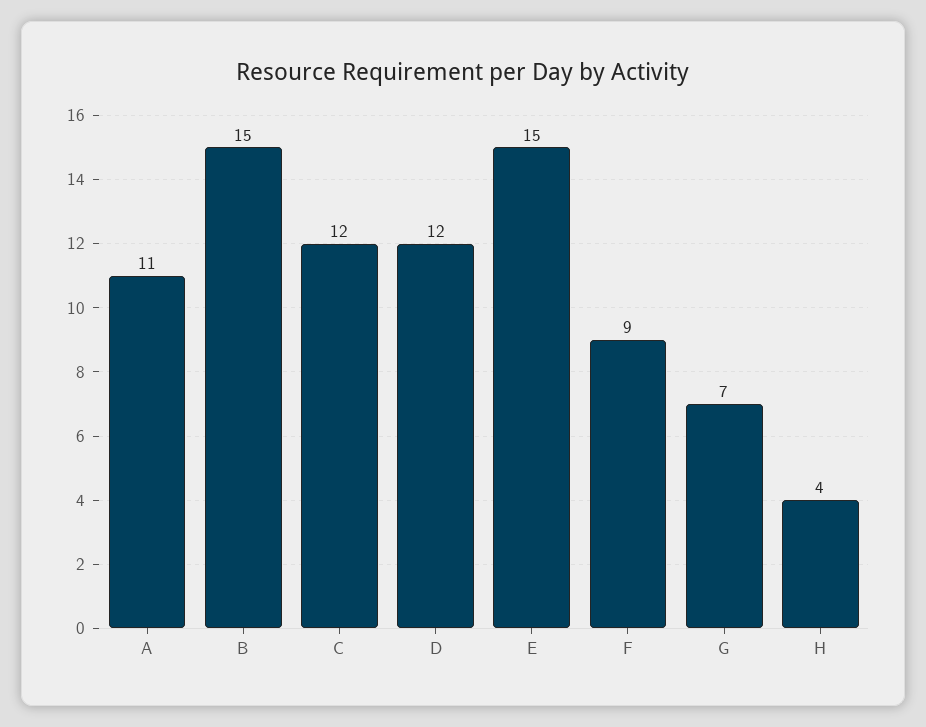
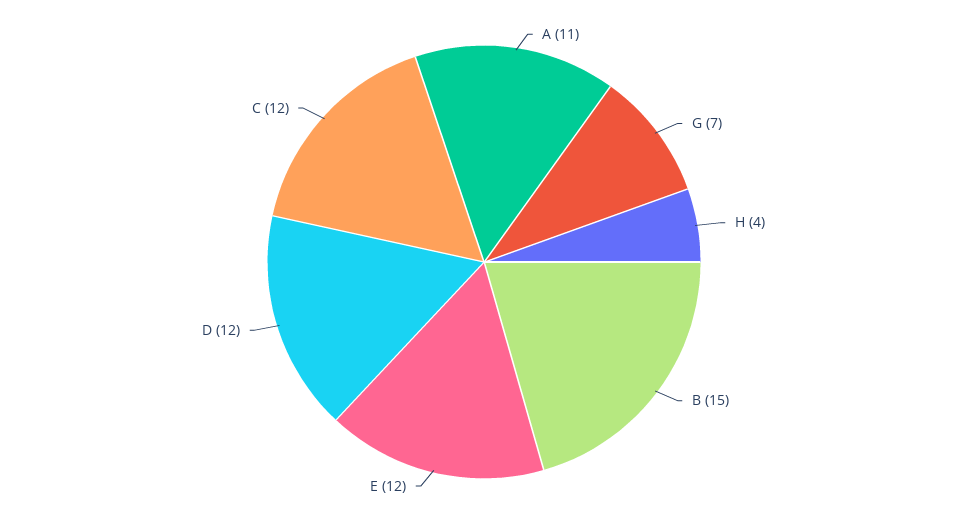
  {
    "A": 11,
    "B": 15,
    "C": 12,
    "D": 12,
-   "E": 15,
+   "E": 12,
-   "F": 9,
    "G": 7,
    "H": 4
  }

